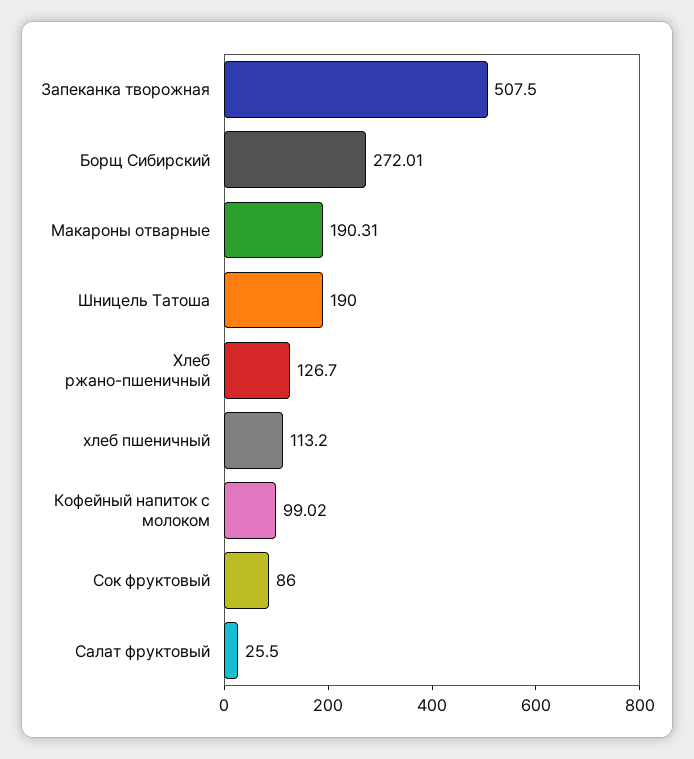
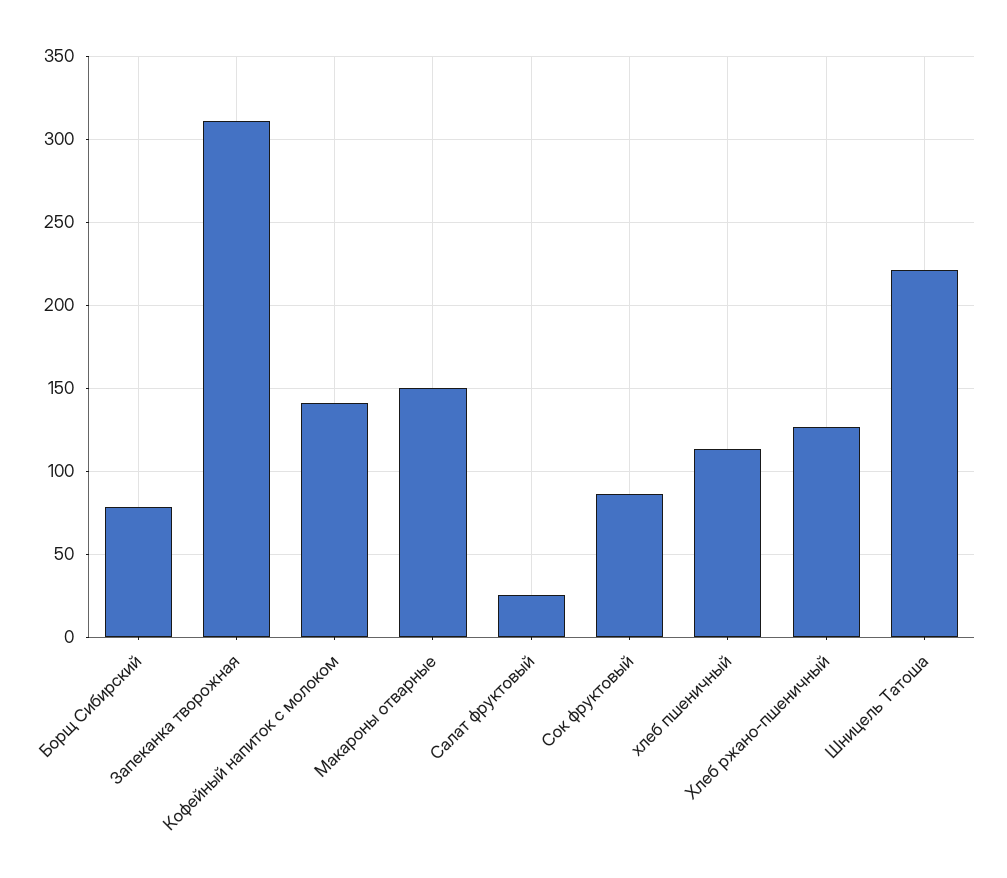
  {
-   "Запеканка творожная": 507.5,
+   "Запеканка творожная": 310,
-   "Борщ Сибирский": 272.01,
+   "Борщ Сибирский": 80,
-   "Макароны отварные": 190.31,
+   "Макароны отварные": 150,
-   "Шницель Татоша": 190,
+   "Шницель Татоша": 220,
    "Хлеб ржано-пшеничный": 126.7,
    "хлеб пшеничный": 113.2,
-   "Кофейный напиток с молоком": 99.02,
+   "Кофейный напиток с молоком": 140,
    "Сок фруктовый": 86,
    "Салат фруктовый": 25.5
  }

